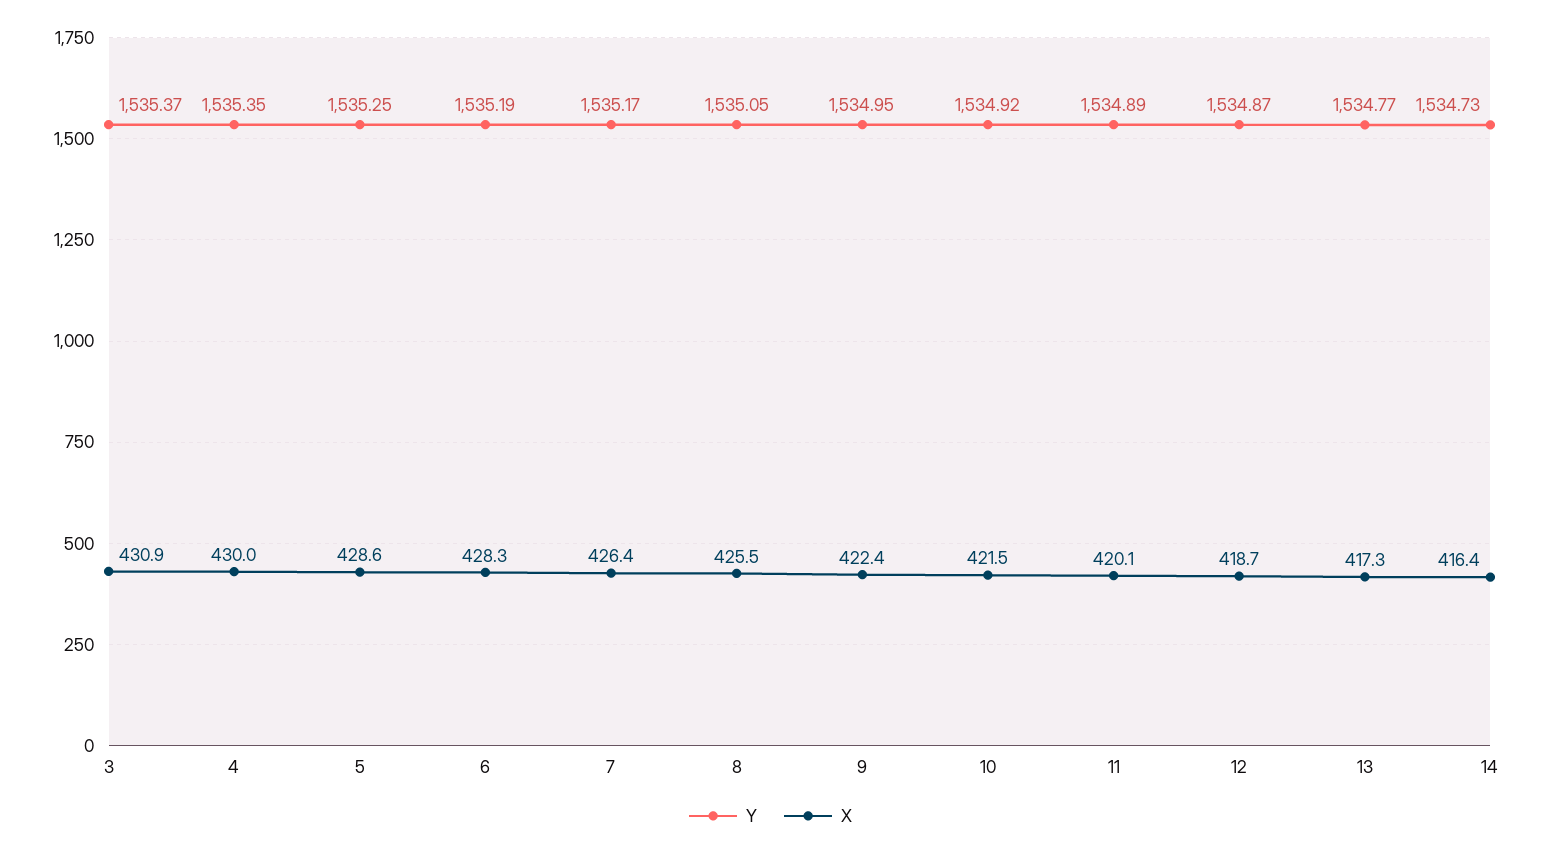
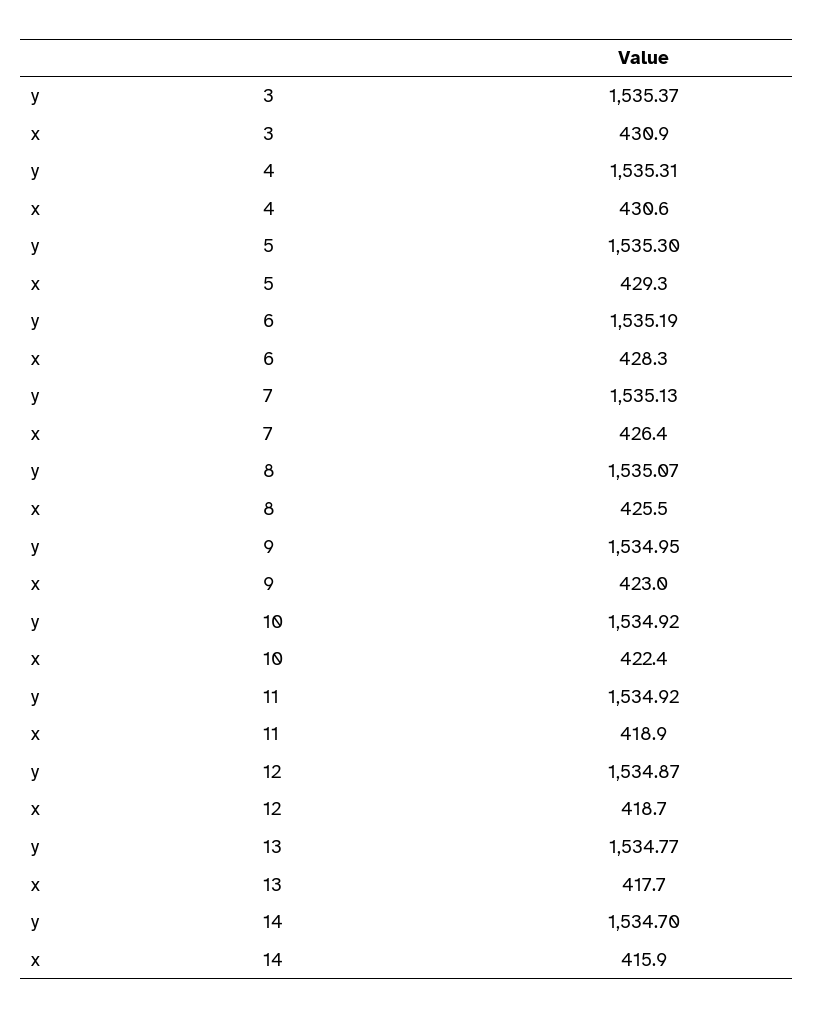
  {
    "Y": {
      "3": 1535.37,
-     "4": 1535.35,
+     "4": 1535.31,
-     "5": 1535.25,
+     "5": 1535.3,
      "6": 1535.19,
-     "7": 1535.17,
+     "7": 1535.13,
-     "8": 1535.05,
+     "8": 1535.07,
      "9": 1534.95,
      "10": 1534.92,
-     "11": 1534.89,
+     "11": 1534.92,
      "12": 1534.87,
      "13": 1534.77,
-     "14": 1534.73
+     "14": 1534.7
    },
    "X": {
      "3": 430.9,
-     "4": 430,
+     "4": 430.6,
-     "5": 428.6,
+     "5": 429.3,
      "6": 428.3,
      "7": 426.4,
      "8": 425.5,
-     "9": 422.4,
+     "9": 423,
-     "10": 421.5,
+     "10": 422.4,
-     "11": 420.1,
+     "11": 418.9,
      "12": 418.7,
-     "13": 417.3,
+     "13": 417.7,
-     "14": 416.4
+     "14": 415.9
    }
  }

